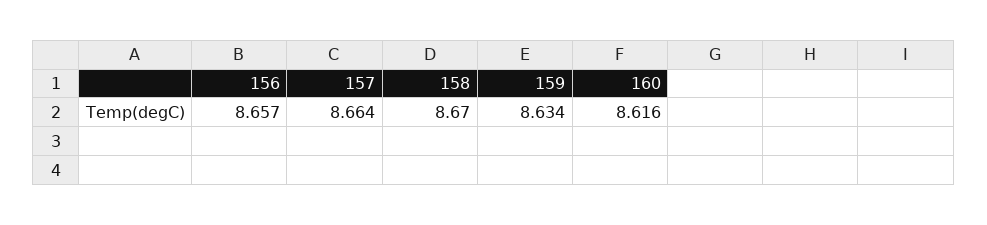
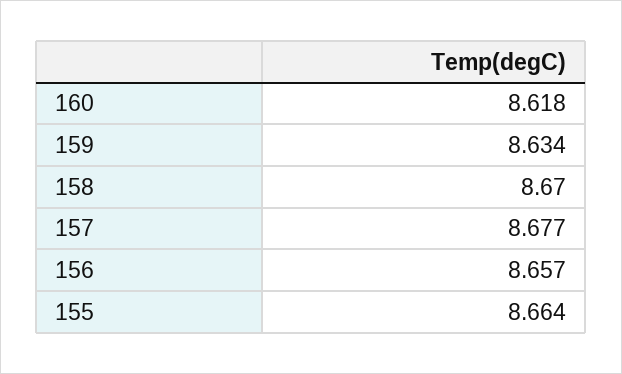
  {
    "156": 8.657,
-   "157": 8.664,
+   "157": 8.677,
    "158": 8.67,
    "159": 8.634,
-   "160": 8.616
+   "160": 8.618,
+   "155": 8.664
  }

